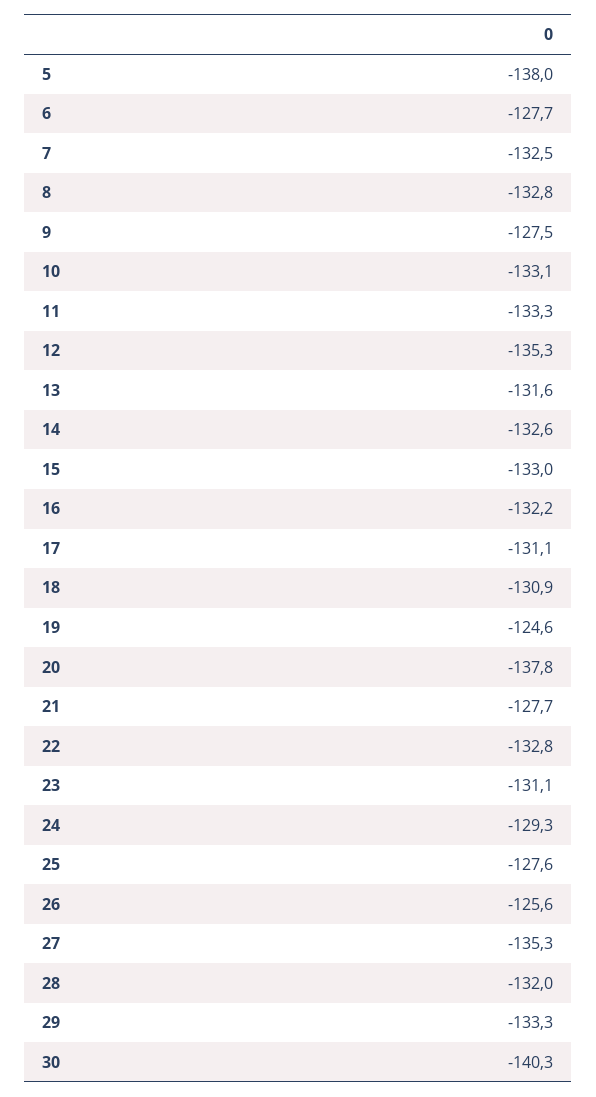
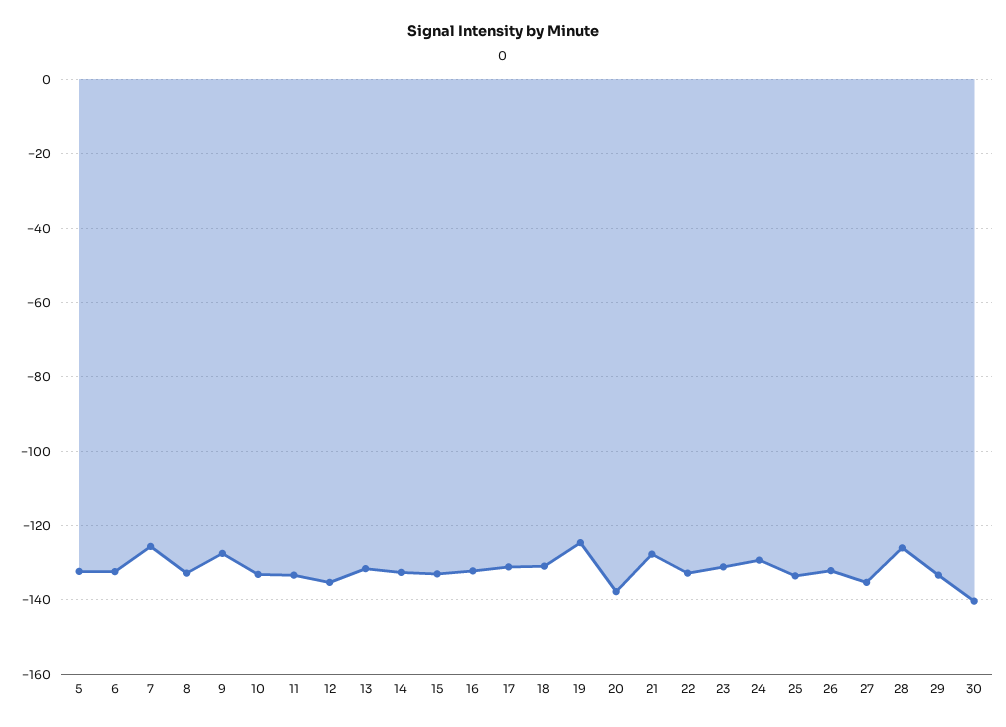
  {
-   "5": -138,
+   "5": -132,
-   "6": -127.7,
+   "6": -132,
-   "7": -132.5,
+   "7": -126,
    "8": -132.8,
    "9": -127.5,
    "10": -133.1,
    "11": -133.3,
    "12": -135.3,
    "13": -131.6,
    "14": -132.6,
    "15": -133,
    "16": -132.2,
    "17": -131.1,
    "18": -130.9,
    "19": -124.6,
    "20": -137.8,
    "21": -127.7,
    "22": -132.8,
    "23": -131.1,
    "24": -129.3,
-   "25": -127.6,
+   "25": -134,
-   "26": -125.6,
+   "26": -132,
    "27": -135.3,
-   "28": -132,
+   "28": -126,
    "29": -133.3,
    "30": -140.3
  }

